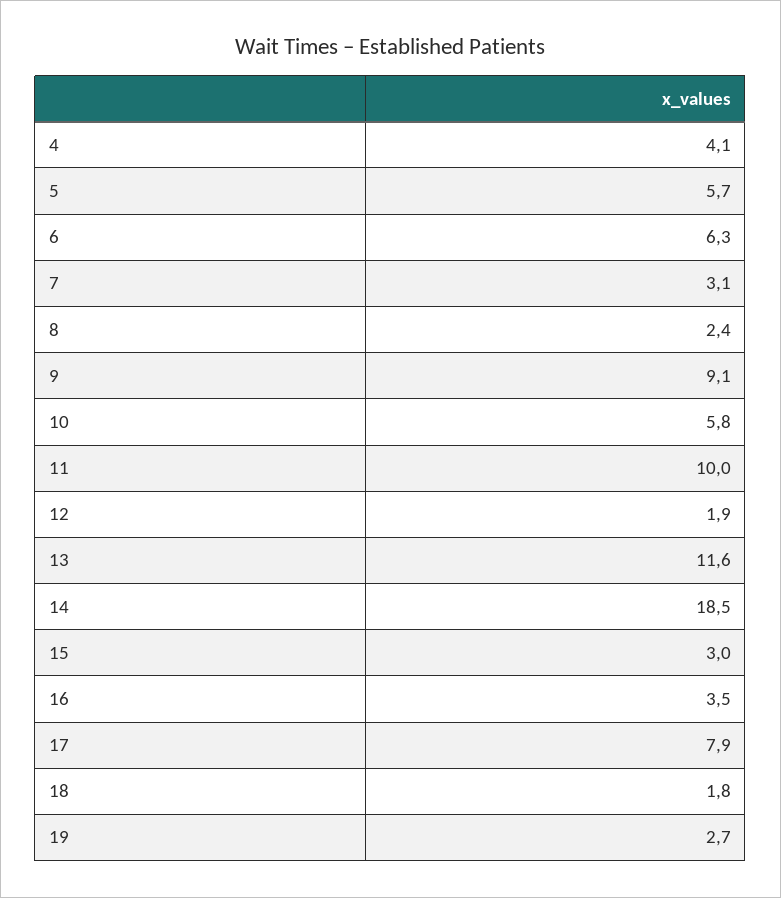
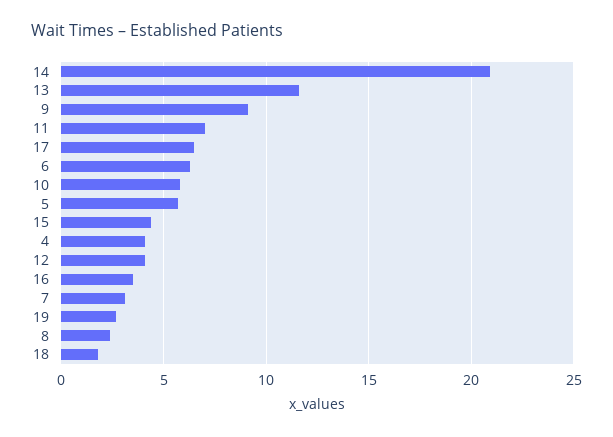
  {
    "4": 4.1,
    "5": 5.7,
    "6": 6.3,
    "7": 3.1,
    "8": 2.4,
    "9": 9.1,
    "10": 5.8,
-   "11": 10,
+   "11": 7,
-   "12": 1.9,
+   "12": 4,
    "13": 11.6,
-   "14": 18.5,
+   "14": 21,
-   "15": 3,
+   "15": 4.5,
    "16": 3.5,
-   "17": 7.9,
+   "17": 6.5,
    "18": 1.8,
    "19": 2.7
  }

